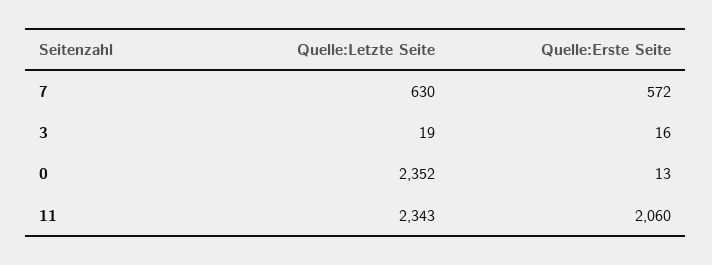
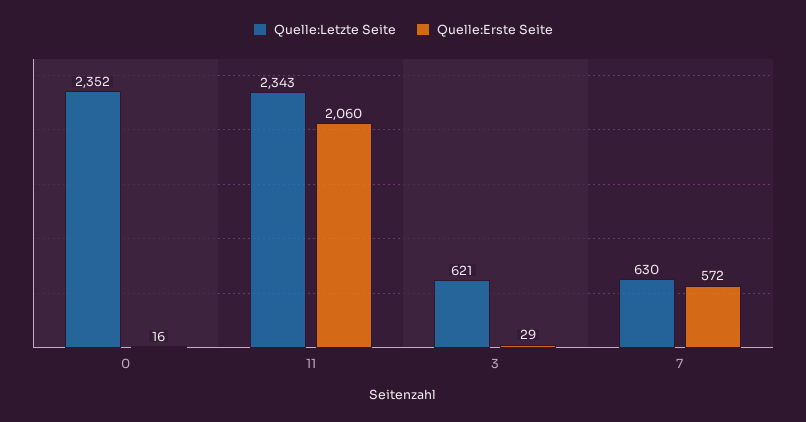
  {
    "Quelle:Letzte Seite": {
      "7": 630,
-     "3": 19,
+     "3": 621,
      "0": 2352,
      "11": 2343
    },
    "Quelle:Erste Seite": {
      "7": 572,
-     "3": 16,
+     "3": 29,
-     "0": 13,
+     "0": 16,
      "11": 2060
    }
  }

